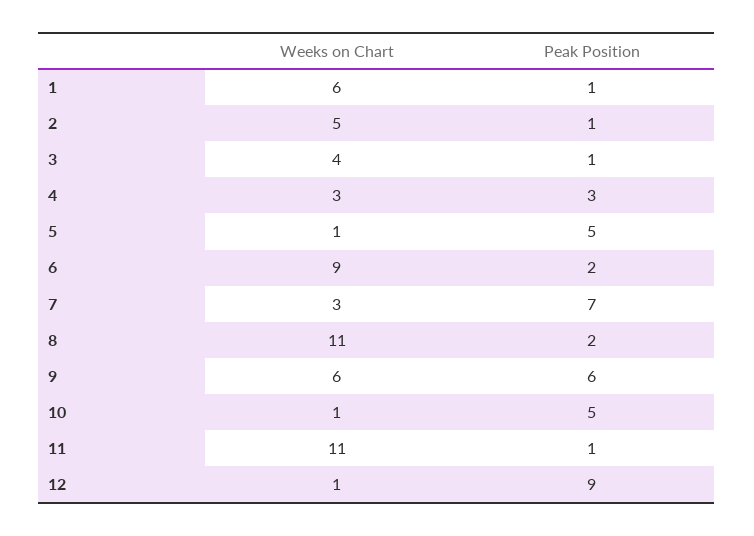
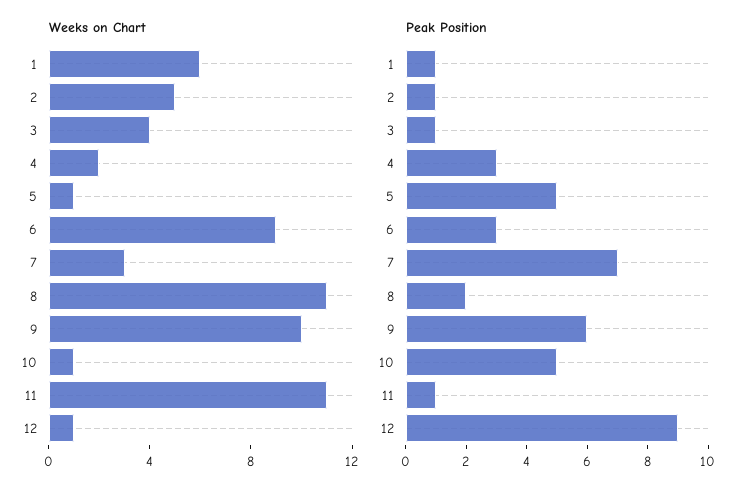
  {
    "Weeks on Chart": {
      "1": 6,
      "2": 5,
      "3": 4,
-     "4": 3,
+     "4": 2,
      "5": 1,
      "6": 9,
      "7": 3,
      "8": 11,
-     "9": 6,
+     "9": 10,
      "10": 1,
      "11": 11,
      "12": 1
    },
    "Peak Position": {
      "1": 1,
      "2": 1,
      "3": 1,
      "4": 3,
      "5": 5,
-     "6": 2,
+     "6": 3,
      "7": 7,
      "8": 2,
      "9": 6,
      "10": 5,
      "11": 1,
      "12": 9
    }
  }

